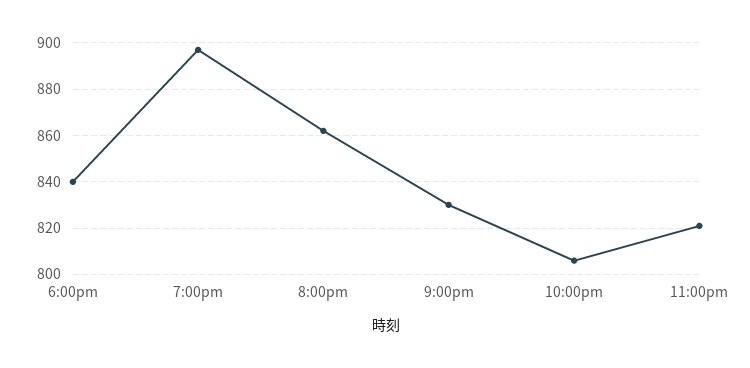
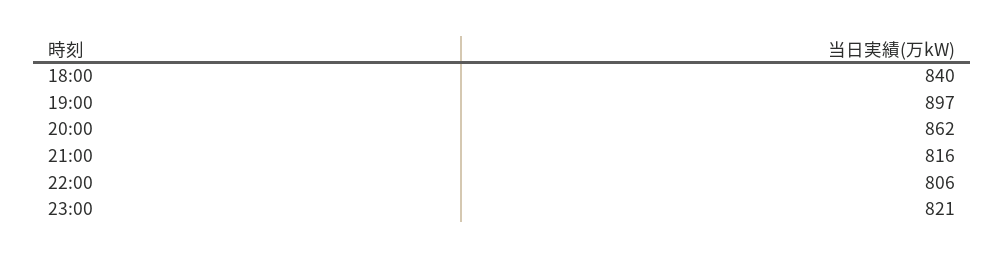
  {
    "6:00pm": 840,
    "7:00pm": 897,
    "8:00pm": 862,
-   "9:00pm": 830,
+   "9:00pm": 816,
    "10:00pm": 806,
    "11:00pm": 821
  }

